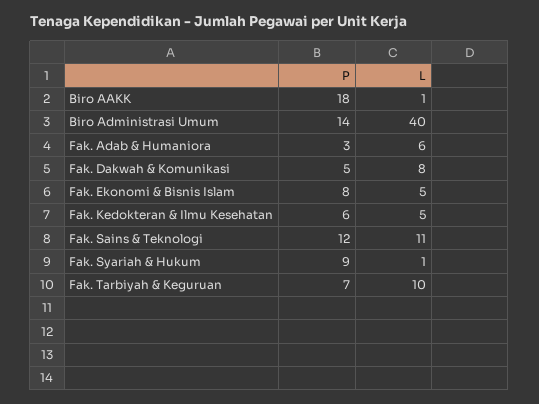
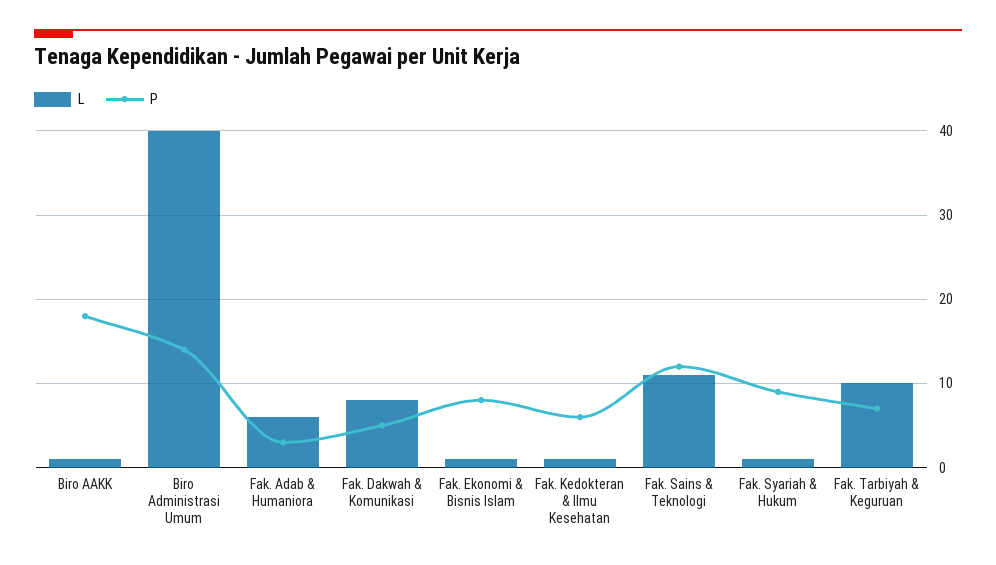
  {
    "P": {
      "Biro AAKK": 18,
      "Biro Administrasi Umum": 14,
      "Fak. Adab & Humaniora": 3,
      "Fak. Dakwah & Komunikasi": 5,
      "Fak. Ekonomi & Bisnis Islam": 8,
      "Fak. Kedokteran & Ilmu Kesehatan": 6,
      "Fak. Sains & Teknologi": 12,
      "Fak. Syariah & Hukum": 9,
      "Fak. Tarbiyah & Keguruan": 7
    },
    "L": {
      "Biro AAKK": 1,
      "Biro Administrasi Umum": 40,
      "Fak. Adab & Humaniora": 6,
      "Fak. Dakwah & Komunikasi": 8,
-     "Fak. Ekonomi & Bisnis Islam": 5,
+     "Fak. Ekonomi & Bisnis Islam": 1,
-     "Fak. Kedokteran & Ilmu Kesehatan": 5,
+     "Fak. Kedokteran & Ilmu Kesehatan": 1,
      "Fak. Sains & Teknologi": 11,
      "Fak. Syariah & Hukum": 1,
      "Fak. Tarbiyah & Keguruan": 10
    }
  }

